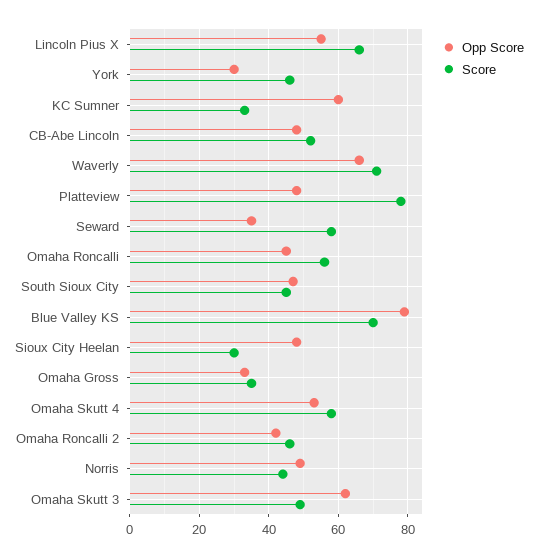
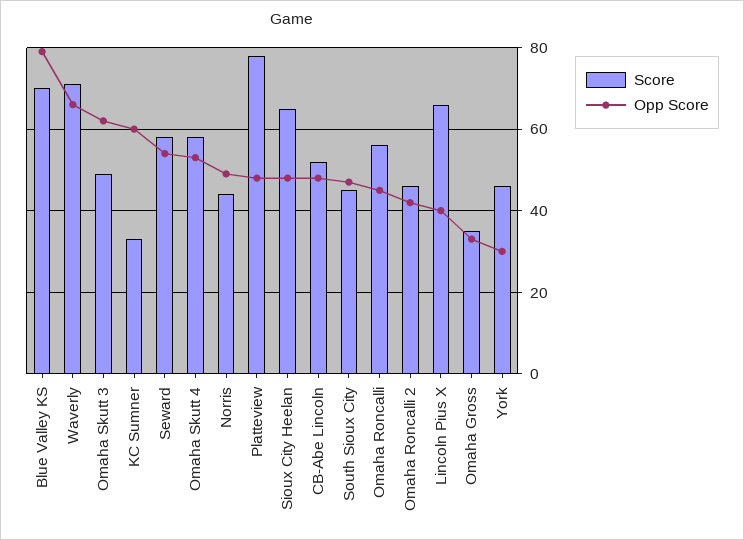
  {
    "Opp Score": {
-     "Lincoln Pius X": 55,
+     "Lincoln Pius X": 40,
      "York": 30,
      "KC Sumner": 60,
      "CB-Abe Lincoln": 50,
      "Waverly": 65,
      "Platteview": 50,
-     "Seward": 35,
+     "Seward": 55,
      "Omaha Roncalli": 45,
      "South Sioux City": 45,
      "Blue Valley KS": 80,
      "Sioux City Heelan": 50,
      "Omaha Gross": 35,
      "Omaha Skutt 4": 55,
      "Omaha Roncalli 2": 40,
      "Norris": 50,
      "Omaha Skutt 3": 60
    },
    "Score": {
      "Lincoln Pius X": 65,
      "York": 45,
      "KC Sumner": 35,
      "CB-Abe Lincoln": 50,
      "Waverly": 70,
      "Platteview": 80,
      "Seward": 60,
      "Omaha Roncalli": 55,
      "South Sioux City": 45,
      "Blue Valley KS": 70,
-     "Sioux City Heelan": 30,
+     "Sioux City Heelan": 65,
      "Omaha Gross": 35,
      "Omaha Skutt 4": 60,
      "Omaha Roncalli 2": 45,
      "Norris": 45,
      "Omaha Skutt 3": 50
    }
  }

